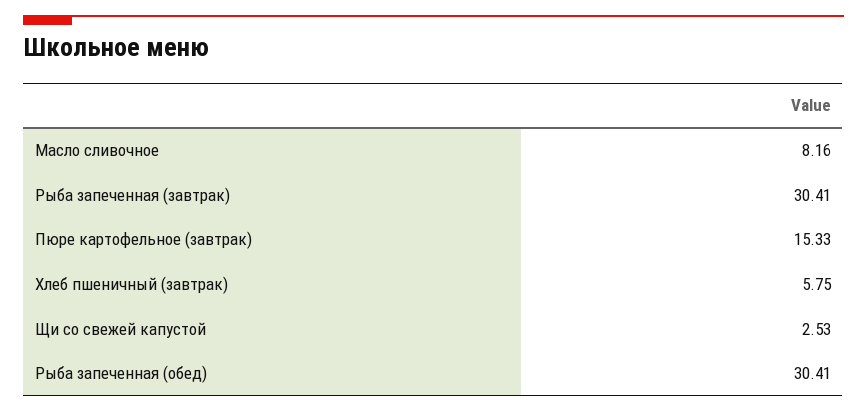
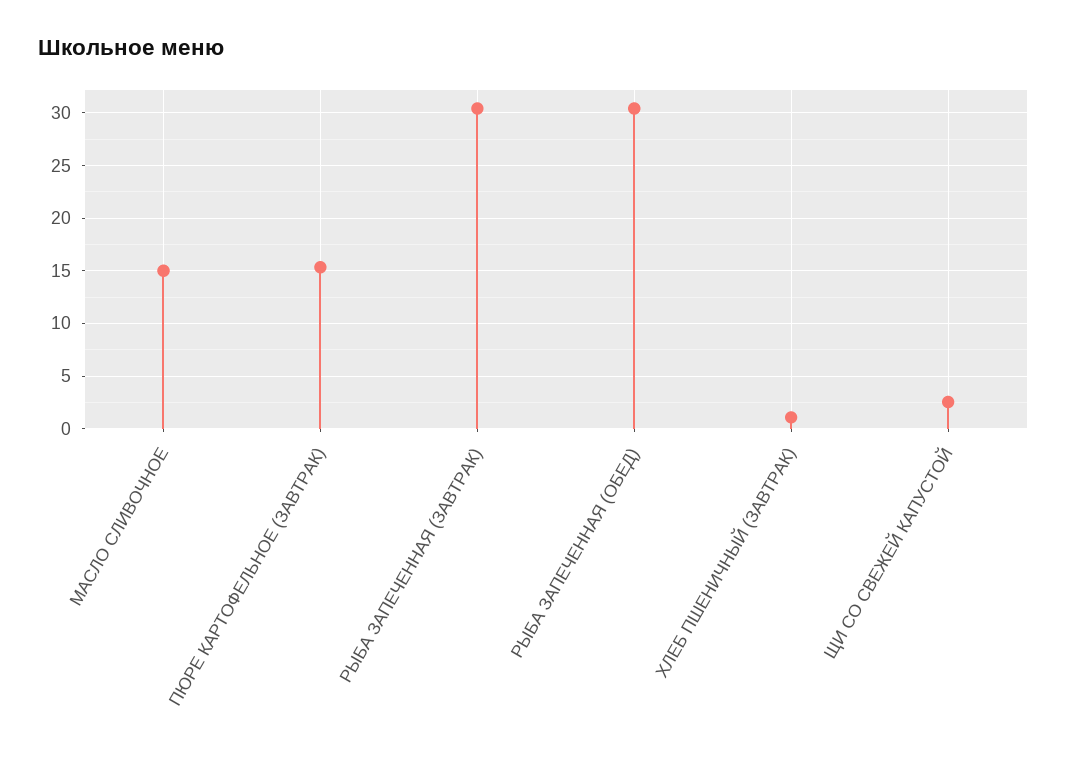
  {
-   "Масло сливочное": 8.16,
+   "Масло сливочное": 15,
    "Рыба запеченная (завтрак)": 30.41,
    "Пюре картофельное (завтрак)": 15.33,
-   "Хлеб пшеничный (завтрак)": 5.75,
+   "Хлеб пшеничный (завтрак)": 1,
    "Щи со свежей капустой": 2.53,
    "Рыба запеченная (обед)": 30.41
  }

